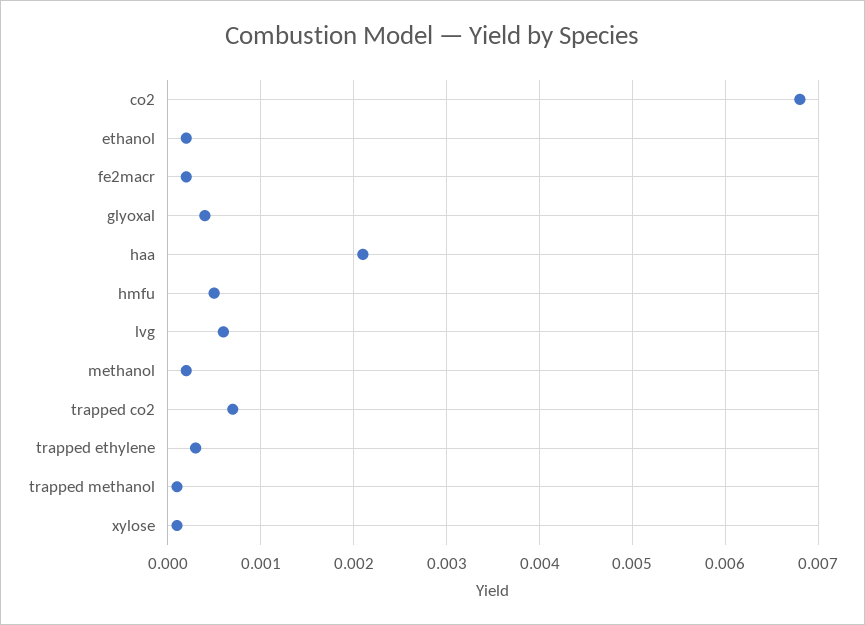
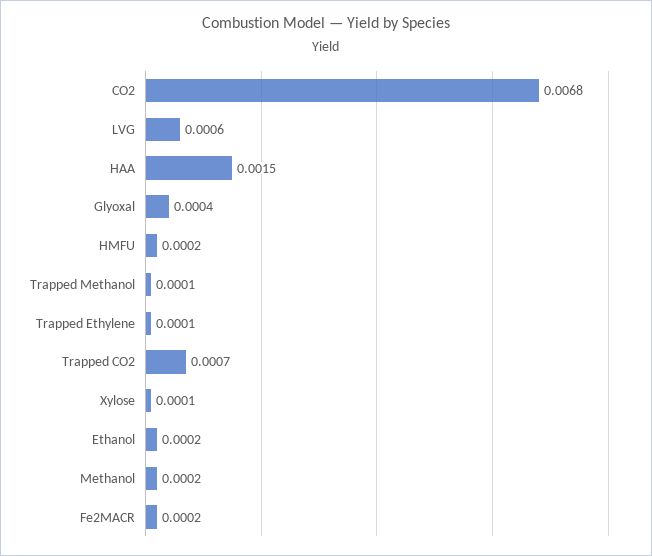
  {
    "co2": 0.0068,
    "ethanol": 0.0002,
    "fe2macr": 0.0002,
    "glyoxal": 0.0004,
-   "haa": 0.0021,
+   "haa": 0.0015,
-   "hmfu": 0.0005,
+   "hmfu": 0.0002,
    "lvg": 0.0006,
    "methanol": 0.0002,
    "trapped co2": 0.0007,
-   "trapped ethylene": 0.0003,
+   "trapped ethylene": 0.0001,
    "trapped methanol": 0.0001,
    "xylose": 0.0001
  }

